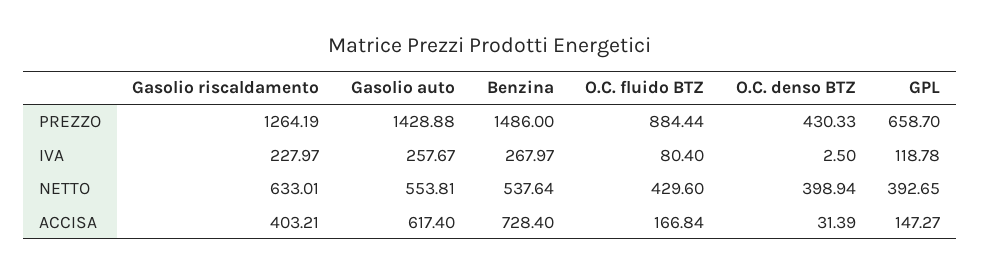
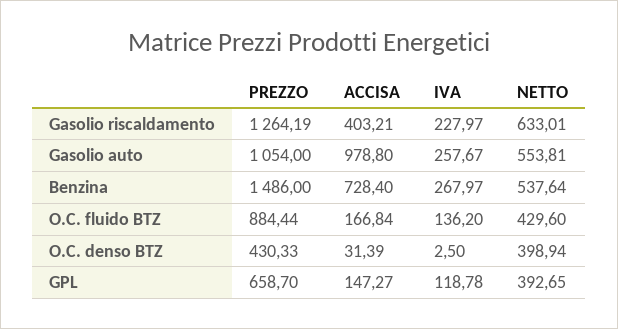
  {
    "Gasolio riscaldamento": {
      "PREZZO": 1264.19,
      "IVA": 227.97,
      "NETTO": 633.01,
      "ACCISA": 403.21
    },
    "Gasolio auto": {
-     "PREZZO": 1428.88,
+     "PREZZO": 1054,
      "IVA": 257.67,
      "NETTO": 553.81,
-     "ACCISA": 617.4
+     "ACCISA": 978.8
    },
    "Benzina": {
      "PREZZO": 1486,
      "IVA": 267.97,
      "NETTO": 537.64,
      "ACCISA": 728.4
    },
    "O.C. fluido BTZ": {
      "PREZZO": 884.44,
-     "IVA": 80.4,
+     "IVA": 136.2,
      "NETTO": 429.6,
      "ACCISA": 166.84
    },
    "O.C. denso BTZ": {
      "PREZZO": 430.33,
      "IVA": 2.5,
      "NETTO": 398.94,
      "ACCISA": 31.39
    },
    "GPL": {
      "PREZZO": 658.7,
      "IVA": 118.78,
      "NETTO": 392.65,
      "ACCISA": 147.27
    }
  }

